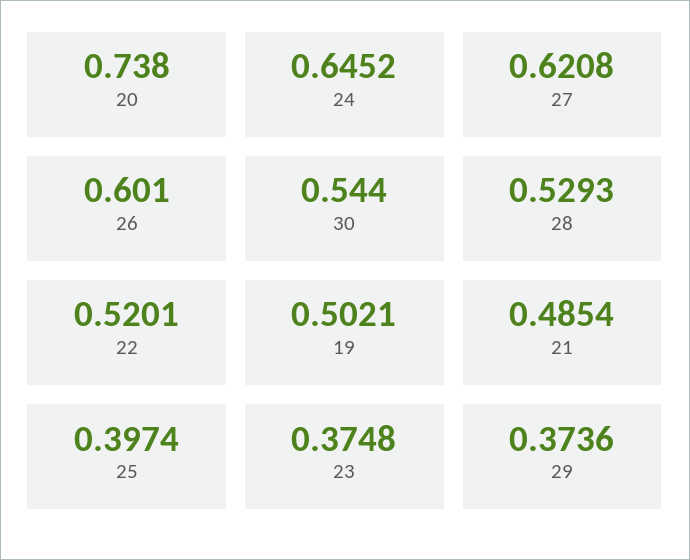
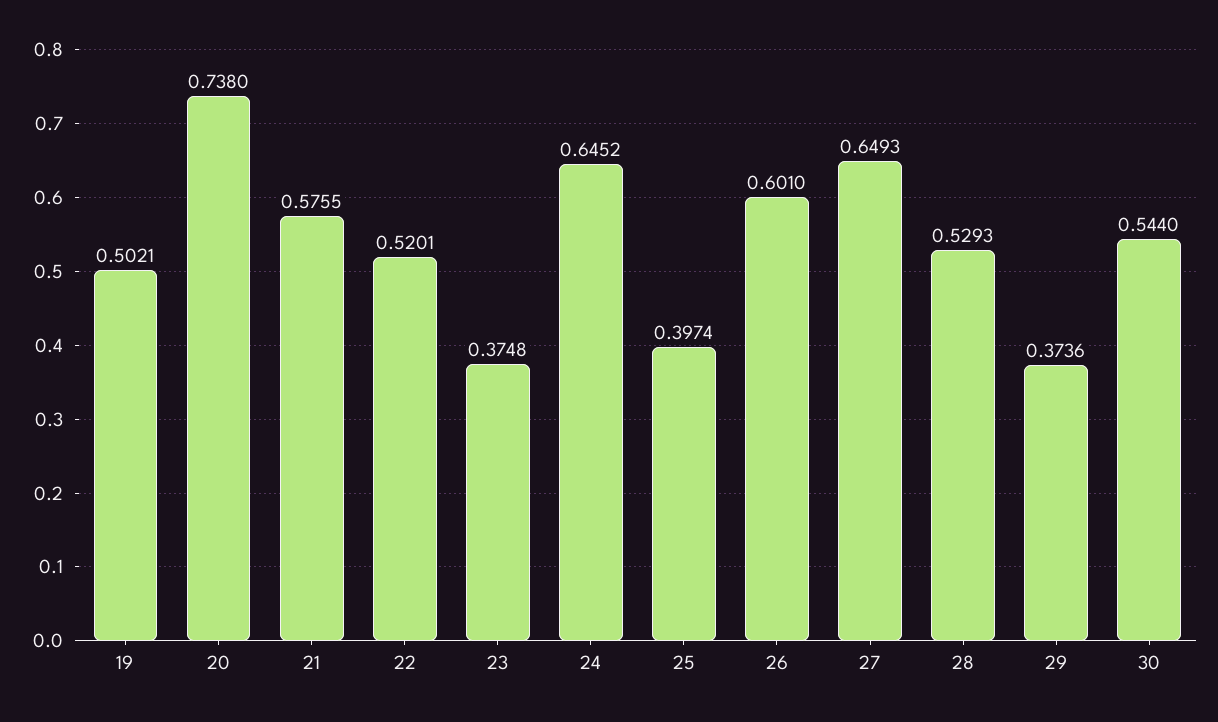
  {
    "20": 0.738,
    "24": 0.6452,
-   "27": 0.6208,
+   "27": 0.6493,
    "26": 0.601,
    "30": 0.544,
    "28": 0.5293,
    "22": 0.5201,
    "19": 0.5021,
-   "21": 0.4854,
+   "21": 0.5755,
    "25": 0.3974,
    "23": 0.3748,
    "29": 0.3736
  }

